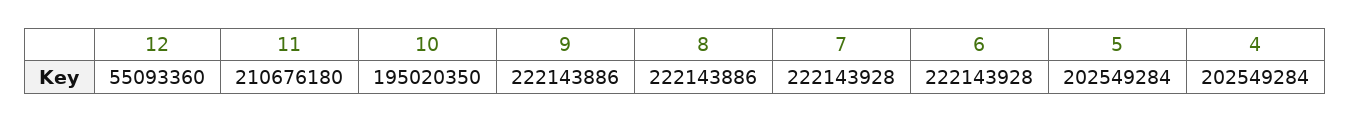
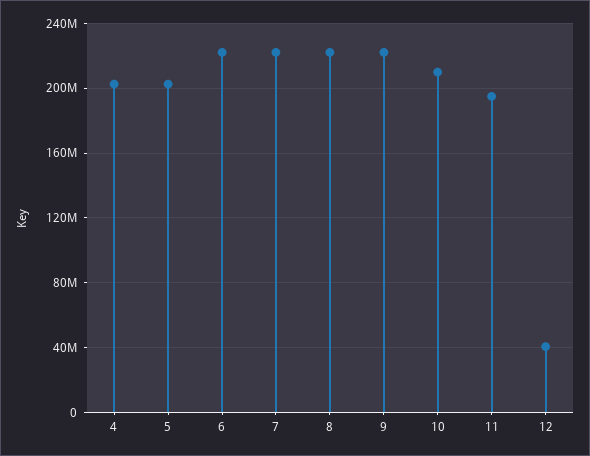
  {
-   "12": 55093360,
+   "12": 40000000,
-   "11": 210676180,
+   "11": 195000000,
-   "10": 195020350,
+   "10": 210000000,
    "9": 222143886,
    "8": 222143886,
    "7": 222143928,
    "6": 222143928,
    "5": 202549284,
    "4": 202549284
  }

